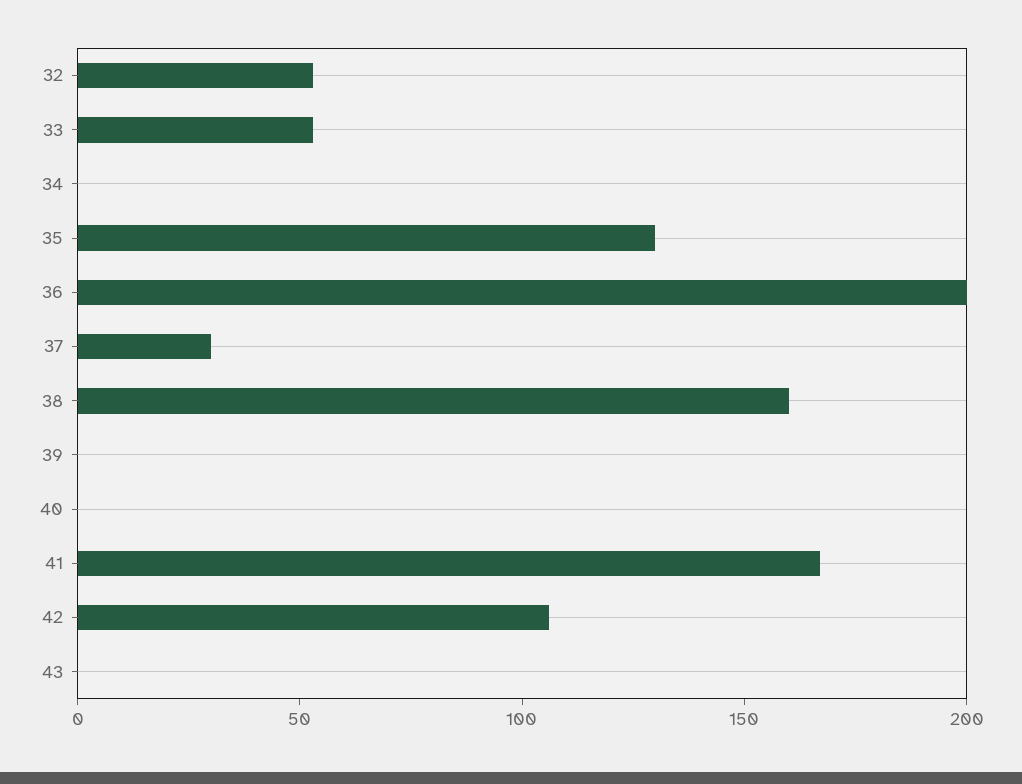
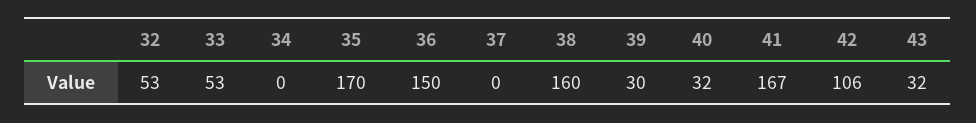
  {
    "32": 53,
    "33": 53,
    "34": 0,
-   "35": 130,
+   "35": 170,
-   "36": 200,
+   "36": 150,
-   "37": 30,
+   "37": 0,
    "38": 160,
-   "39": 0,
+   "39": 30,
-   "40": 0,
+   "40": 32,
    "41": 167,
    "42": 106,
-   "43": 0
+   "43": 32
  }

